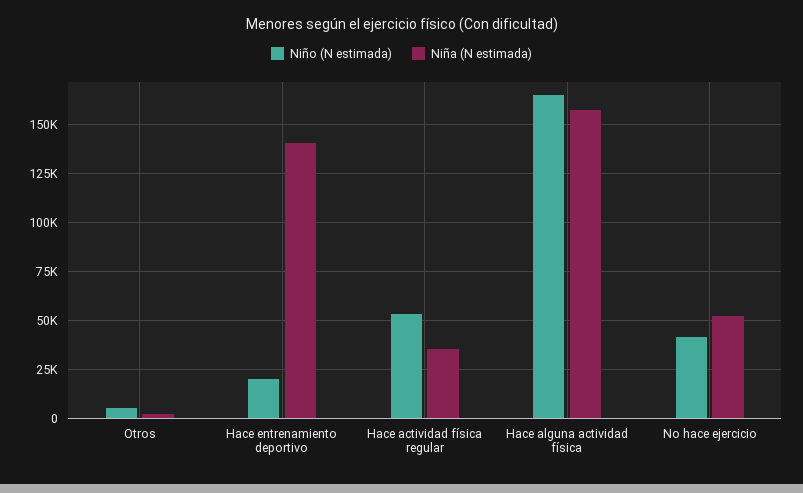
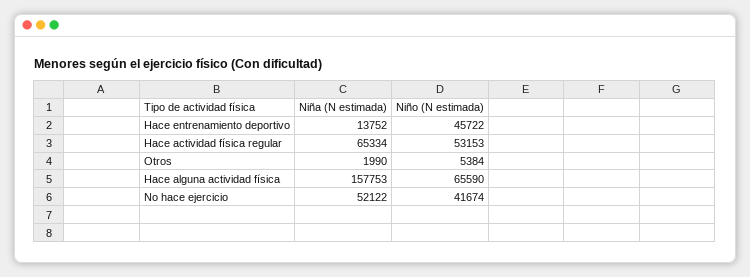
  {
    "Niño (N estimada)": {
      "Otros": 5384,
-     "Hace entrenamiento deportivo": 20000,
+     "Hace entrenamiento deportivo": 45722,
      "Hace actividad física regular": 53153,
-     "Hace alguna actividad física": 165000,
+     "Hace alguna actividad física": 65590,
      "No hace ejercicio": 41674
    },
    "Niña (N estimada)": {
      "Otros": 1990,
-     "Hace entrenamiento deportivo": 140000,
+     "Hace entrenamiento deportivo": 13752,
-     "Hace actividad física regular": 35000,
+     "Hace actividad física regular": 65334,
      "Hace alguna actividad física": 157753,
      "No hace ejercicio": 52122
    }
  }

